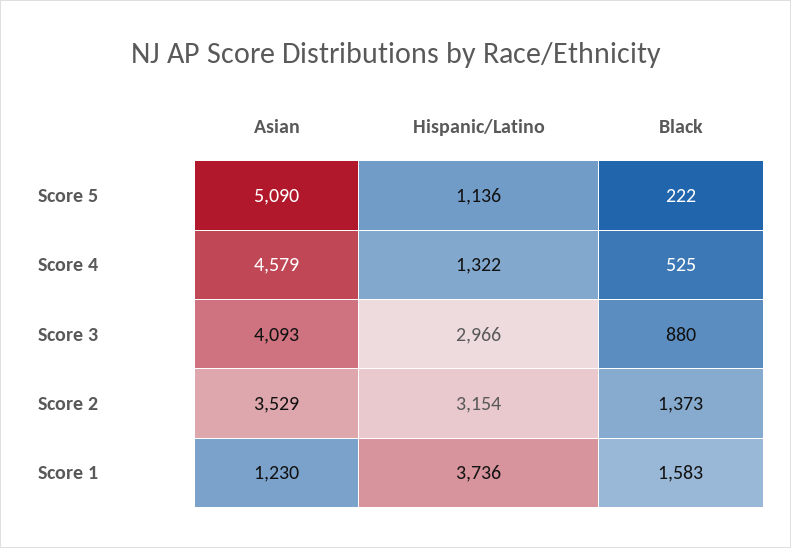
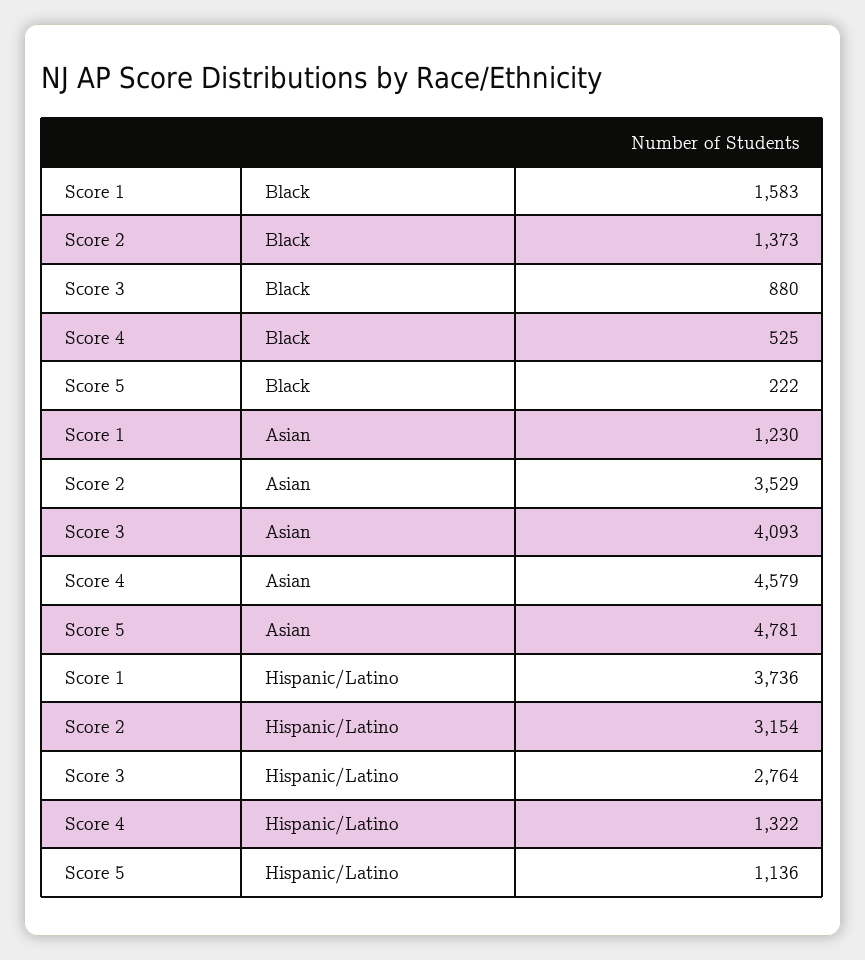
  {
    "Asian": {
-     "Score 5": 5090,
+     "Score 5": 4781,
      "Score 4": 4579,
      "Score 3": 4093,
      "Score 2": 3529,
      "Score 1": 1230
    },
    "Hispanic/Latino": {
      "Score 5": 1136,
      "Score 4": 1322,
-     "Score 3": 2966,
+     "Score 3": 2764,
      "Score 2": 3154,
      "Score 1": 3736
    },
    "Black": {
      "Score 5": 222,
      "Score 4": 525,
      "Score 3": 880,
      "Score 2": 1373,
      "Score 1": 1583
    }
  }

